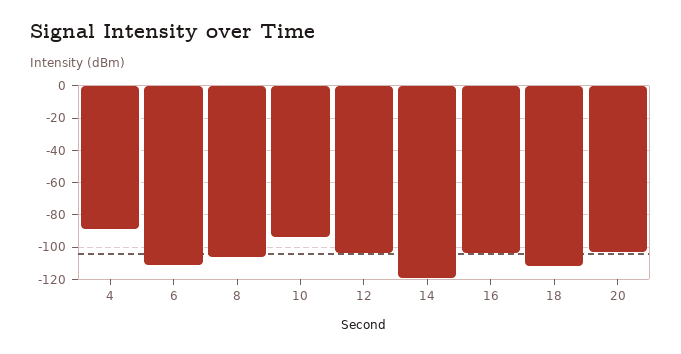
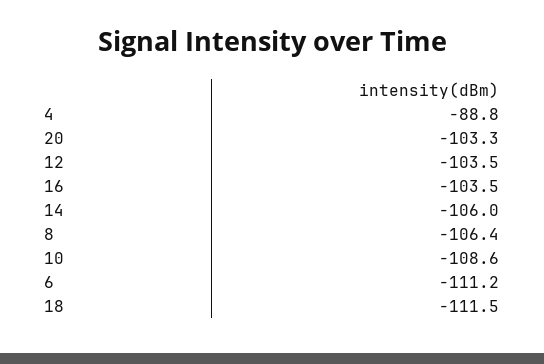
  {
    "4": -88.8,
    "6": -111.2,
    "8": -106.4,
-   "10": -95,
+   "10": -108.6,
    "12": -103.5,
-   "14": -120,
+   "14": -106,
    "16": -103.5,
    "18": -111.5,
    "20": -103.3
  }

